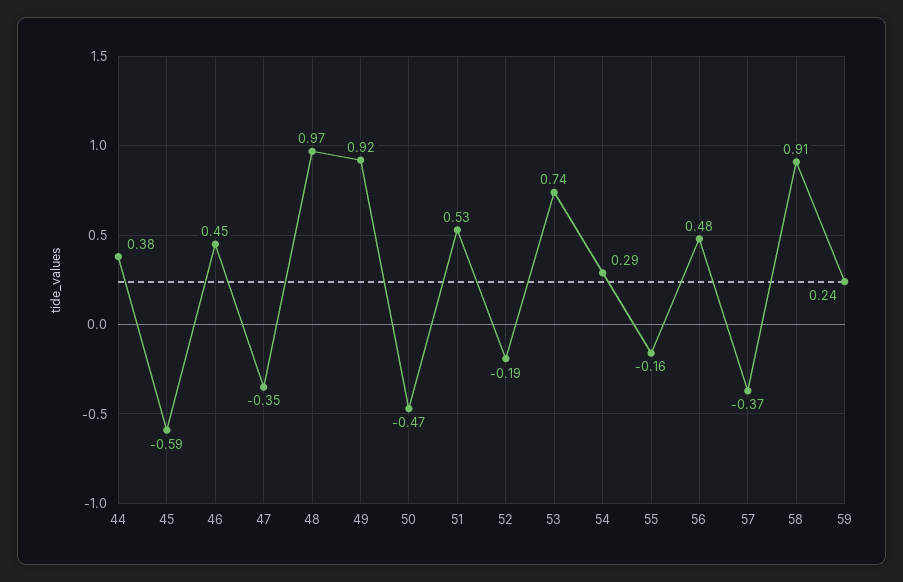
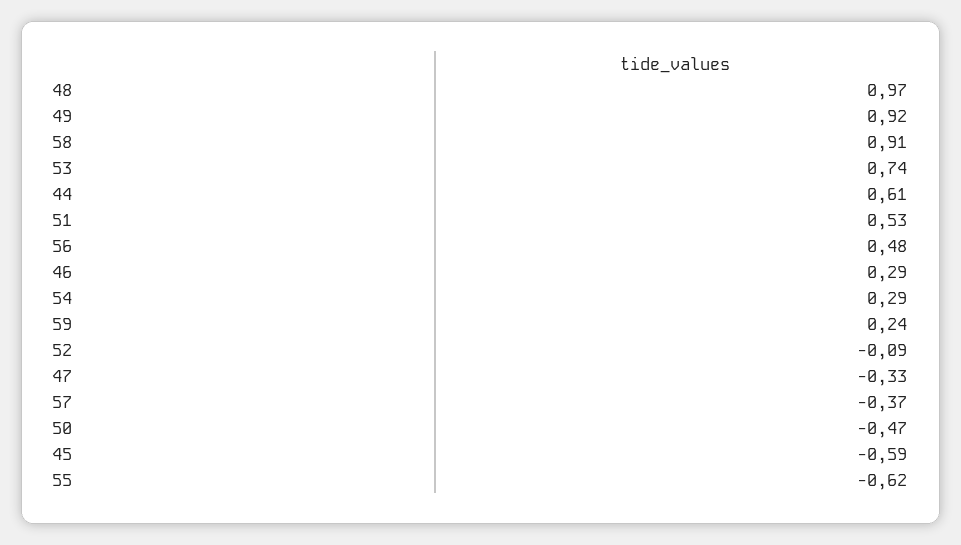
  {
-   "44": 0.38,
+   "44": 0.61,
    "45": -0.59,
-   "46": 0.45,
+   "46": 0.29,
-   "47": -0.35,
+   "47": -0.33,
    "48": 0.97,
    "49": 0.92,
    "50": -0.47,
    "51": 0.53,
-   "52": -0.19,
+   "52": -0.09,
    "53": 0.74,
    "54": 0.29,
-   "55": -0.16,
+   "55": -0.62,
    "56": 0.48,
    "57": -0.37,
    "58": 0.91,
    "59": 0.24
  }

